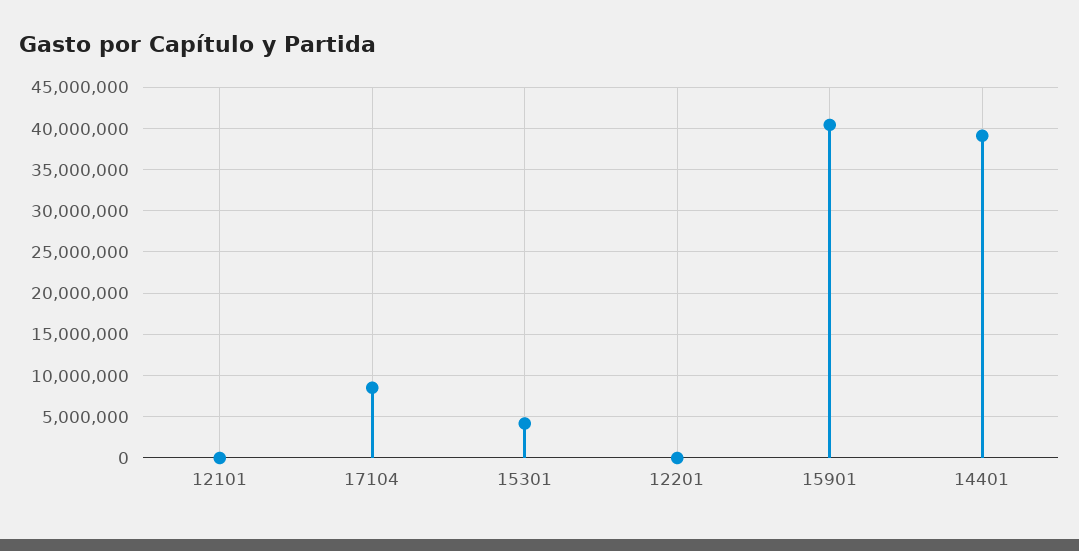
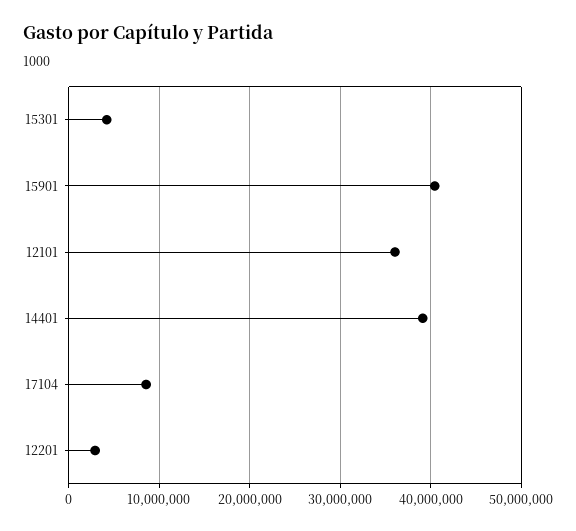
  {
-   "12101": 0,
+   "12101": 36000000,
    "17104": 9000000,
    "15301": 4000000,
-   "12201": 0,
+   "12201": 3000000,
    "15901": 40000000,
    "14401": 39000000
  }

